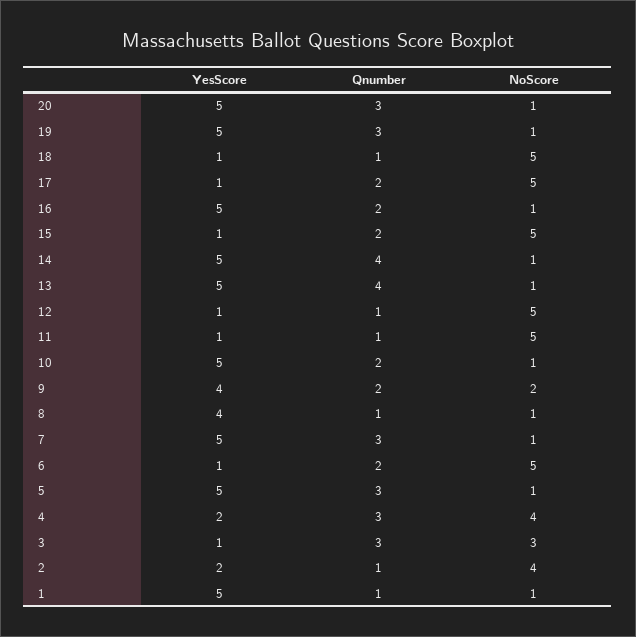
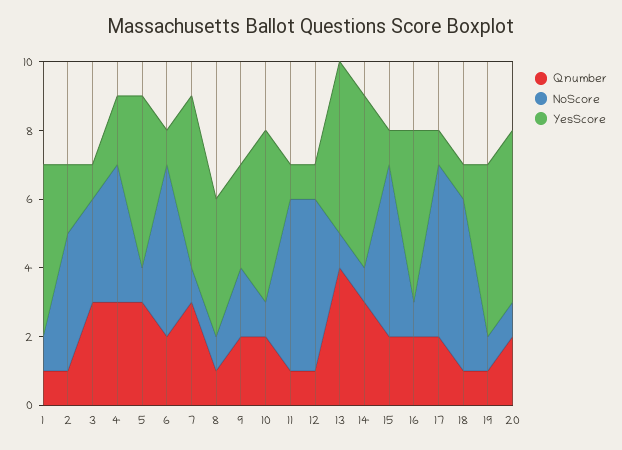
  {
    "YesScore": {
      "20": 5,
      "19": 5,
      "18": 1,
      "17": 1,
      "16": 5,
      "15": 1,
      "14": 5,
      "13": 5,
      "12": 1,
      "11": 1,
      "10": 5,
-     "9": 4,
+     "9": 3,
      "8": 4,
      "7": 5,
      "6": 1,
      "5": 5,
      "4": 2,
      "3": 1,
      "2": 2,
      "1": 5
    },
    "Qnumber": {
-     "20": 3,
+     "20": 2,
-     "19": 3,
+     "19": 1,
      "18": 1,
      "17": 2,
      "16": 2,
      "15": 2,
-     "14": 4,
+     "14": 3,
      "13": 4,
      "12": 1,
      "11": 1,
      "10": 2,
      "9": 2,
      "8": 1,
      "7": 3,
      "6": 2,
      "5": 3,
      "4": 3,
      "3": 3,
      "2": 1,
      "1": 1
    },
    "NoScore": {
      "20": 1,
      "19": 1,
      "18": 5,
      "17": 5,
      "16": 1,
      "15": 5,
      "14": 1,
      "13": 1,
      "12": 5,
      "11": 5,
      "10": 1,
      "9": 2,
      "8": 1,
      "7": 1,
      "6": 5,
      "5": 1,
      "4": 4,
      "3": 3,
      "2": 4,
      "1": 1
    }
  }

